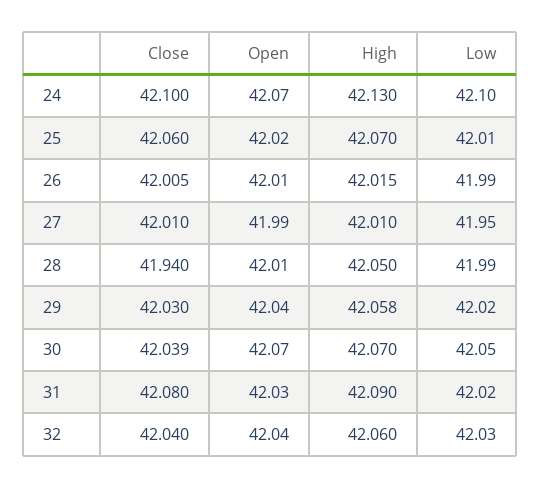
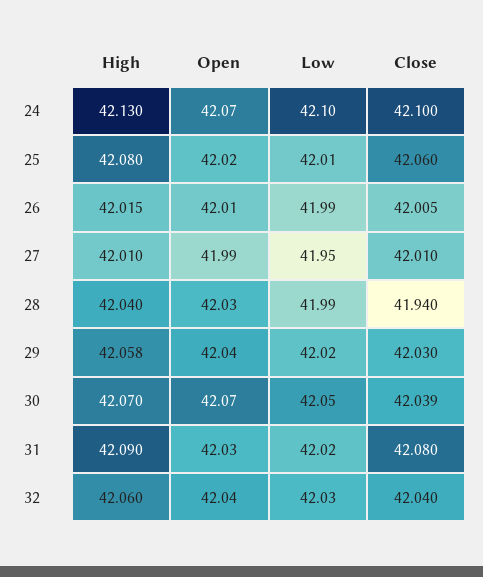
  {
    "Close": {
      "24": 42.1,
      "25": 42.06,
      "26": 42.005,
      "27": 42.01,
      "28": 41.94,
      "29": 42.03,
      "30": 42.039,
      "31": 42.08,
      "32": 42.04
    },
    "Open": {
      "24": 42.07,
      "25": 42.02,
      "26": 42.01,
      "27": 41.99,
-     "28": 42.01,
+     "28": 42.03,
      "29": 42.04,
      "30": 42.07,
      "31": 42.03,
      "32": 42.04
    },
    "High": {
      "24": 42.13,
-     "25": 42.07,
+     "25": 42.08,
      "26": 42.015,
      "27": 42.01,
-     "28": 42.05,
+     "28": 42.04,
      "29": 42.058,
      "30": 42.07,
      "31": 42.09,
      "32": 42.06
    },
    "Low": {
      "24": 42.1,
      "25": 42.01,
      "26": 41.99,
      "27": 41.95,
      "28": 41.99,
      "29": 42.02,
      "30": 42.05,
      "31": 42.02,
      "32": 42.03
    }
  }

